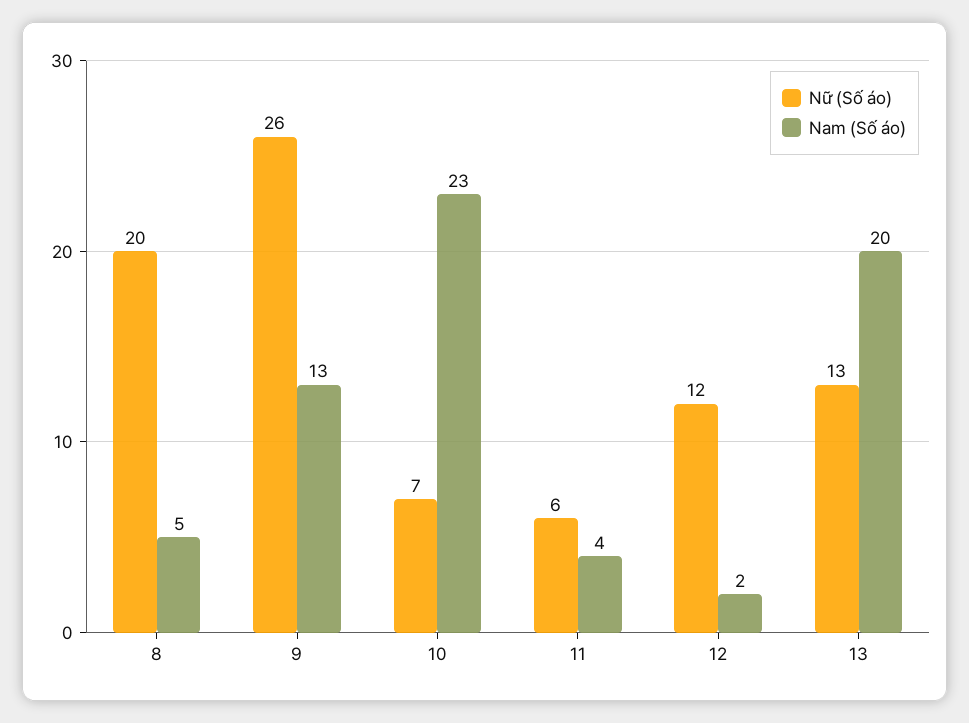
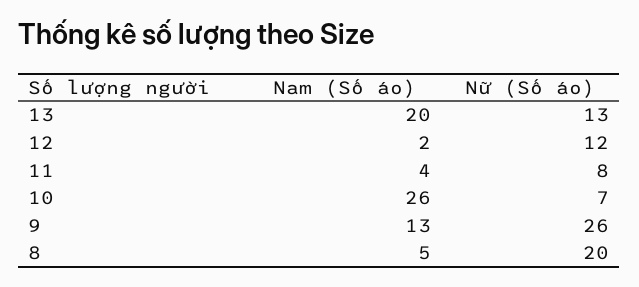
  {
    "Nữ (Số áo)": {
      "8": 20,
      "9": 26,
      "10": 7,
-     "11": 6,
+     "11": 8,
      "12": 12,
      "13": 13
    },
    "Nam (Số áo)": {
      "8": 5,
      "9": 13,
-     "10": 23,
+     "10": 26,
      "11": 4,
      "12": 2,
      "13": 20
    }
  }

